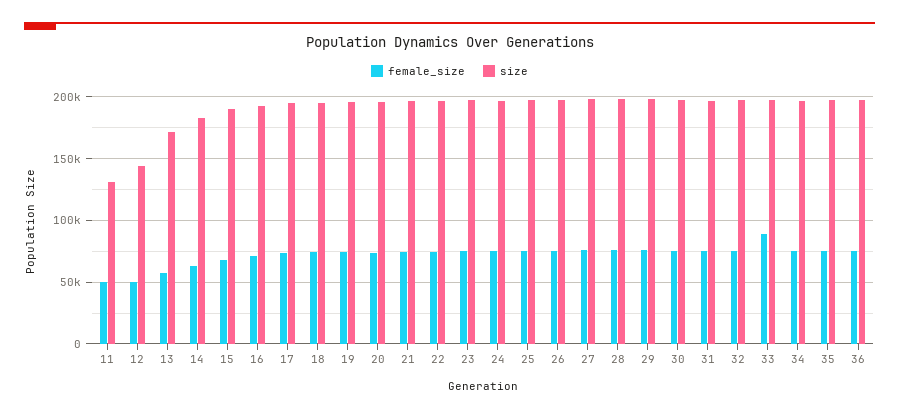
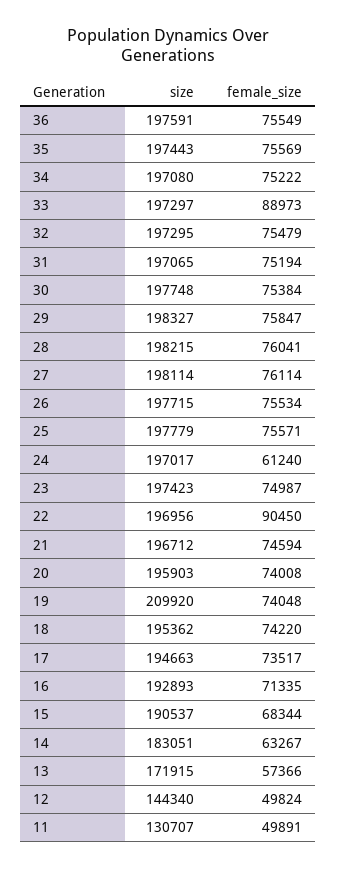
  {
    "female_size": {
      "11": 49891,
      "12": 49824,
      "13": 57366,
      "14": 63267,
      "15": 68344,
      "16": 71335,
      "17": 73517,
      "18": 74220,
      "19": 74048,
      "20": 74008,
      "21": 74594,
-     "22": 75000,
+     "22": 90450,
      "23": 74987,
-     "24": 75000,
+     "24": 61240,
      "25": 75571,
      "26": 75534,
      "27": 76114,
      "28": 76041,
      "29": 75847,
      "30": 75384,
      "31": 75194,
      "32": 75479,
      "33": 88973,
      "34": 75222,
      "35": 75569,
      "36": 75549
    },
    "size": {
      "11": 130707,
      "12": 144340,
      "13": 171915,
      "14": 183051,
      "15": 190537,
      "16": 192893,
      "17": 194663,
      "18": 195362,
-     "19": 195000,
+     "19": 209920,
      "20": 195903,
      "21": 196712,
      "22": 196956,
      "23": 197423,
      "24": 197017,
      "25": 197779,
      "26": 197715,
      "27": 198114,
      "28": 198215,
      "29": 198327,
      "30": 197748,
      "31": 197065,
      "32": 197295,
      "33": 197297,
      "34": 197080,
      "35": 197443,
      "36": 197591
    }
  }

